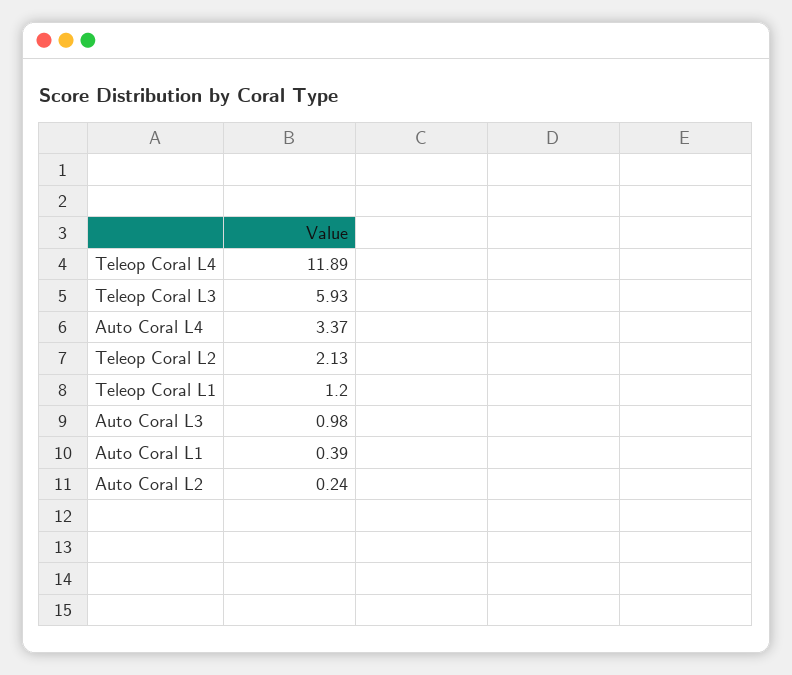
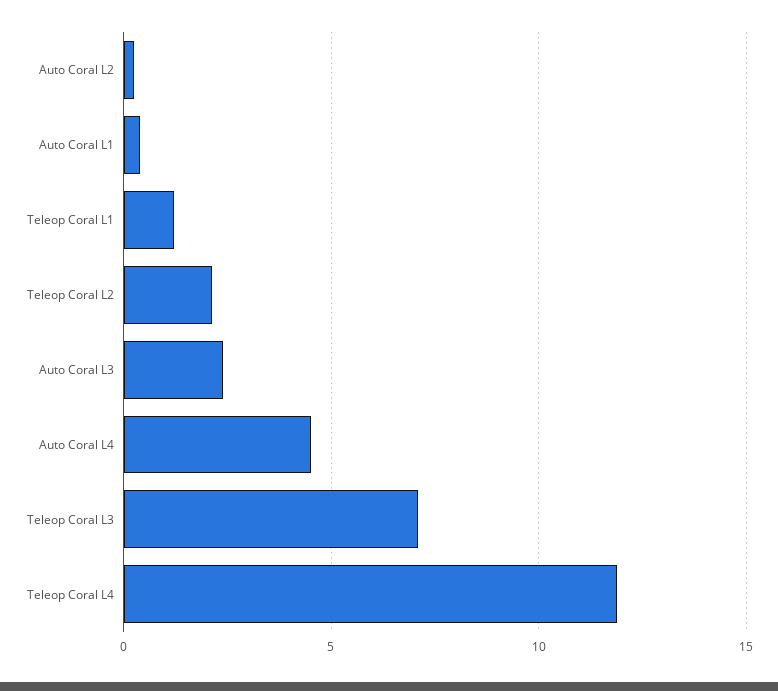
  {
    "Teleop Coral L4": 11.89,
-   "Teleop Coral L3": 5.93,
+   "Teleop Coral L3": 7,
-   "Auto Coral L4": 3.37,
+   "Auto Coral L4": 4.5,
    "Teleop Coral L2": 2.13,
    "Teleop Coral L1": 1.2,
-   "Auto Coral L3": 0.98,
+   "Auto Coral L3": 2.5,
    "Auto Coral L1": 0.39,
    "Auto Coral L2": 0.24
  }

